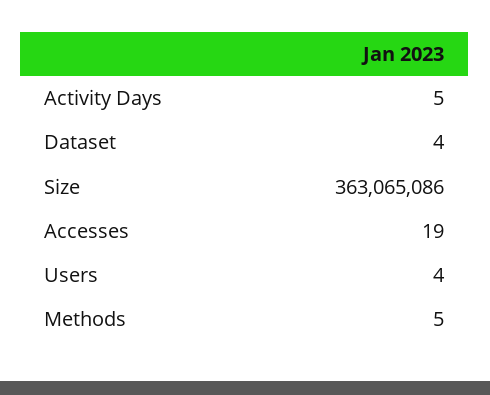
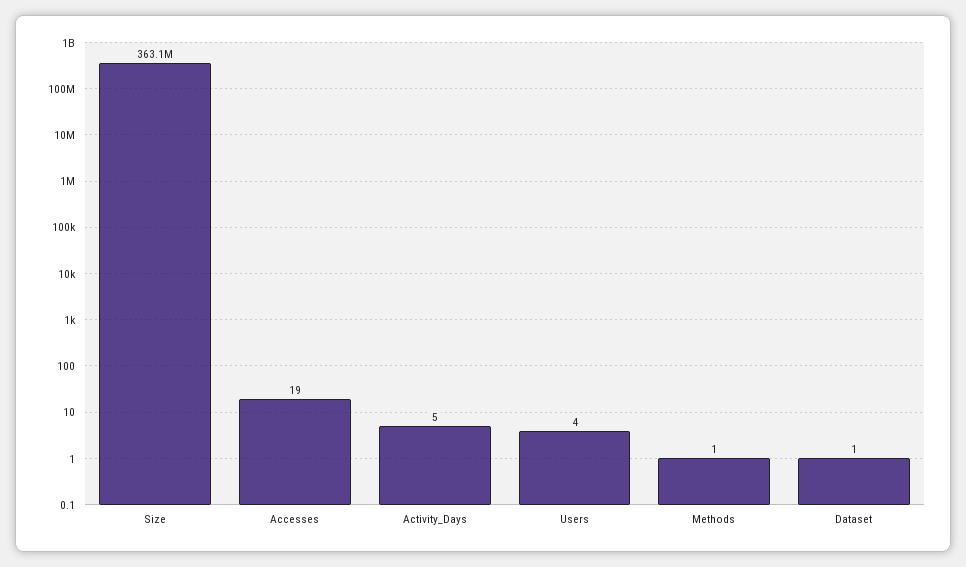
  {
    "Activity Days": 5,
-   "Dataset": 4,
+   "Dataset": 1,
    "Size": 363065086,
    "Accesses": 19,
    "Users": 4,
-   "Methods": 5
+   "Methods": 1
  }

